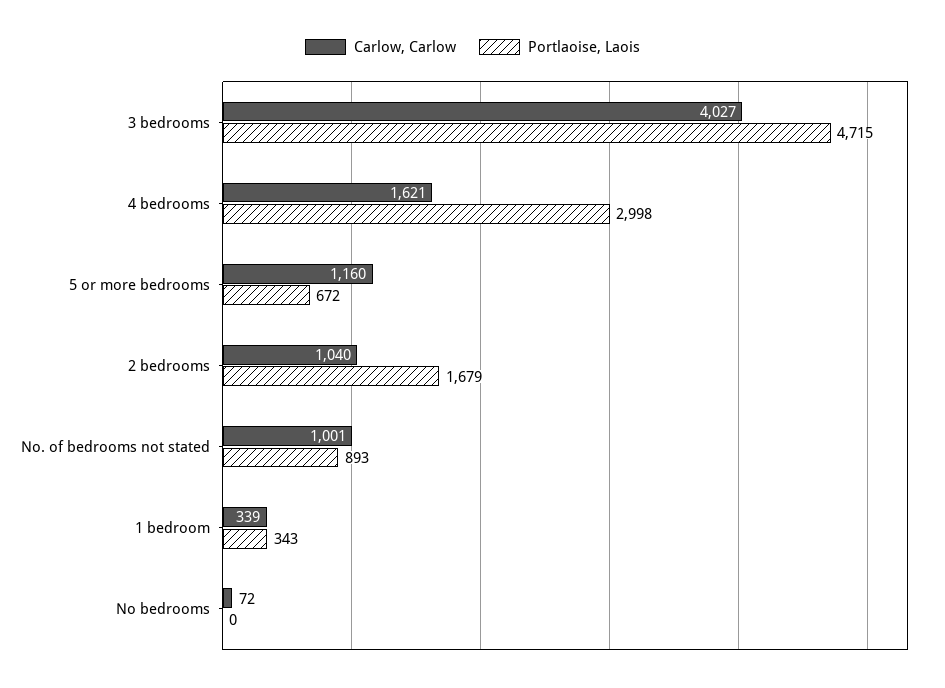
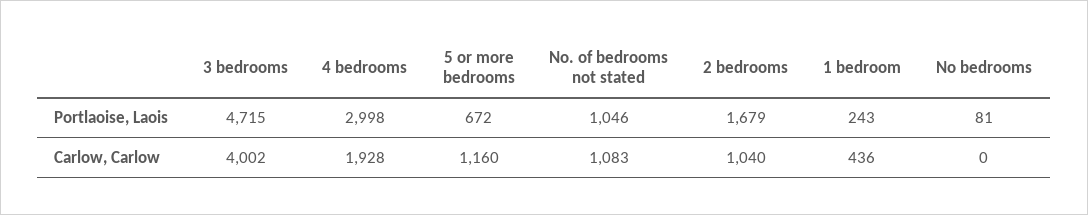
  {
    "Carlow, Carlow": {
-     "3 bedrooms": 4027,
+     "3 bedrooms": 4002,
-     "4 bedrooms": 1621,
+     "4 bedrooms": 1928,
      "5 or more bedrooms": 1160,
      "2 bedrooms": 1040,
-     "No. of bedrooms not stated": 1001,
+     "No. of bedrooms not stated": 1083,
-     "1 bedroom": 339,
+     "1 bedroom": 436,
-     "No bedrooms": 72
+     "No bedrooms": 0
    },
    "Portlaoise, Laois": {
      "3 bedrooms": 4715,
      "4 bedrooms": 2998,
      "5 or more bedrooms": 672,
      "2 bedrooms": 1679,
-     "No. of bedrooms not stated": 893,
+     "No. of bedrooms not stated": 1046,
-     "1 bedroom": 343,
+     "1 bedroom": 243,
-     "No bedrooms": 0
+     "No bedrooms": 81
    }
  }

